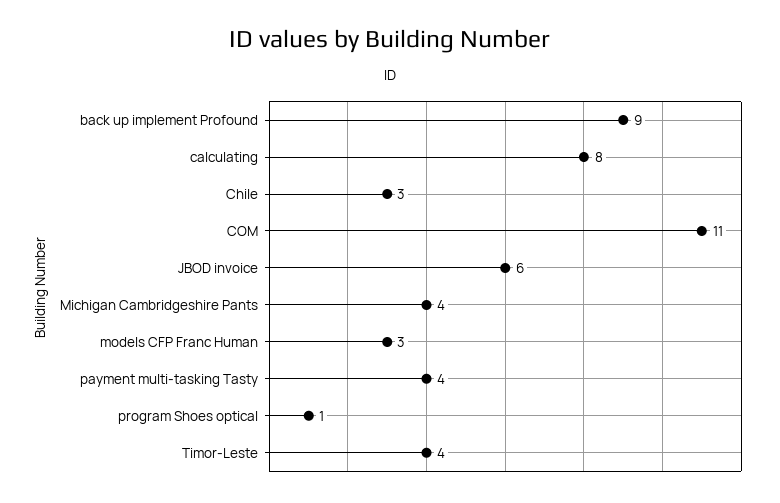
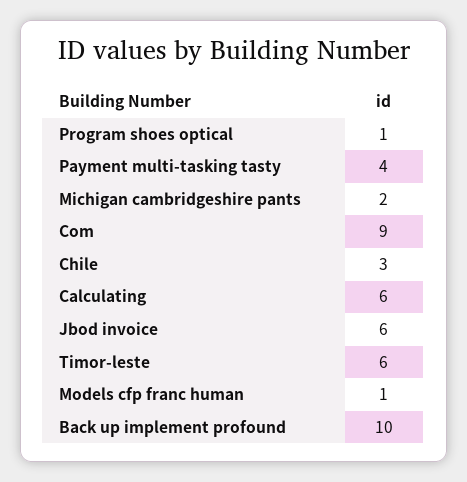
  {
-   "back up implement Profound": 9,
+   "back up implement Profound": 10,
-   "calculating": 8,
+   "calculating": 6,
    "Chile": 3,
-   "COM": 11,
+   "COM": 9,
    "JBOD invoice": 6,
-   "Michigan Cambridgeshire Pants": 4,
+   "Michigan Cambridgeshire Pants": 2,
-   "models CFP Franc Human": 3,
+   "models CFP Franc Human": 1,
    "payment multi-tasking Tasty": 4,
    "program Shoes optical": 1,
-   "Timor-Leste": 4
+   "Timor-Leste": 6
  }

